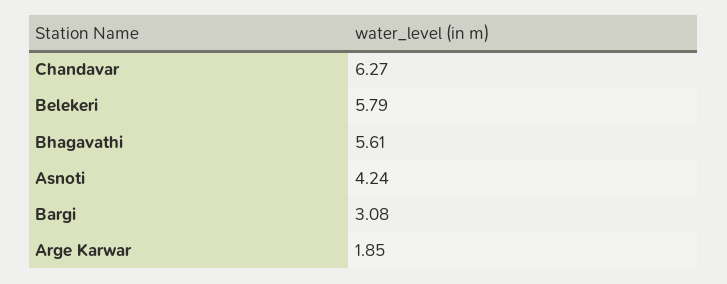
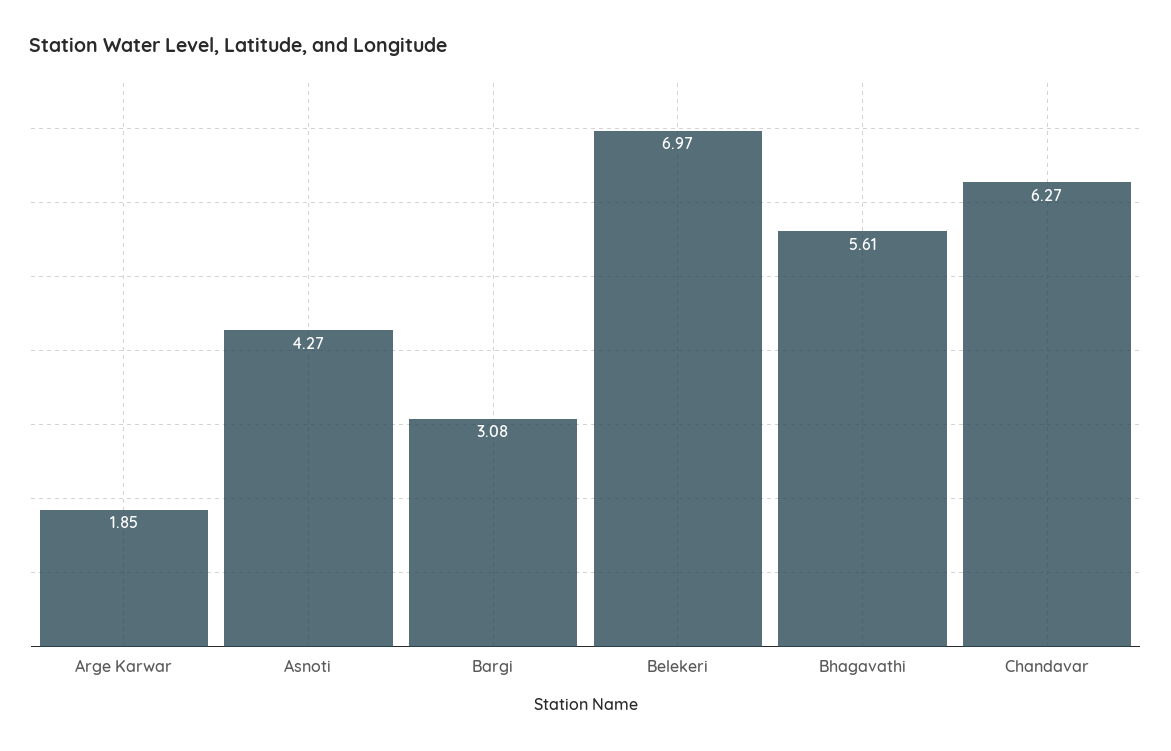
  {
    "Chandavar": 6.27,
-   "Belekeri": 5.79,
+   "Belekeri": 6.97,
    "Bhagavathi": 5.61,
-   "Asnoti": 4.24,
+   "Asnoti": 4.27,
    "Bargi": 3.08,
    "Arge Karwar": 1.85
  }

